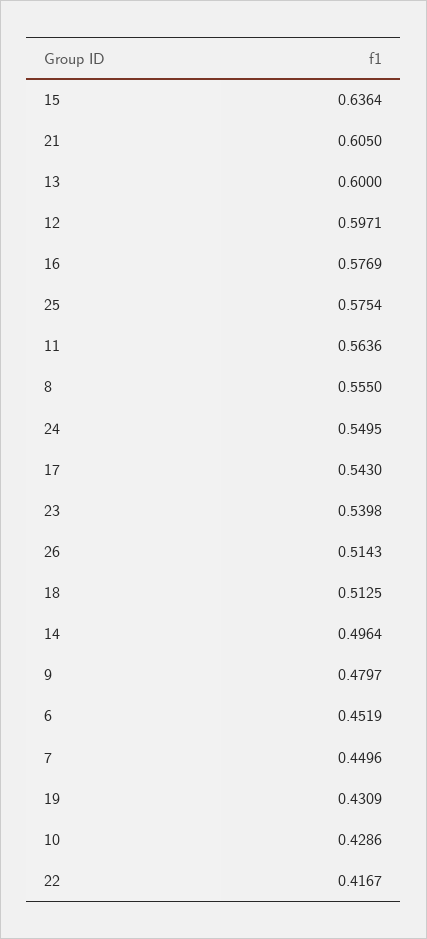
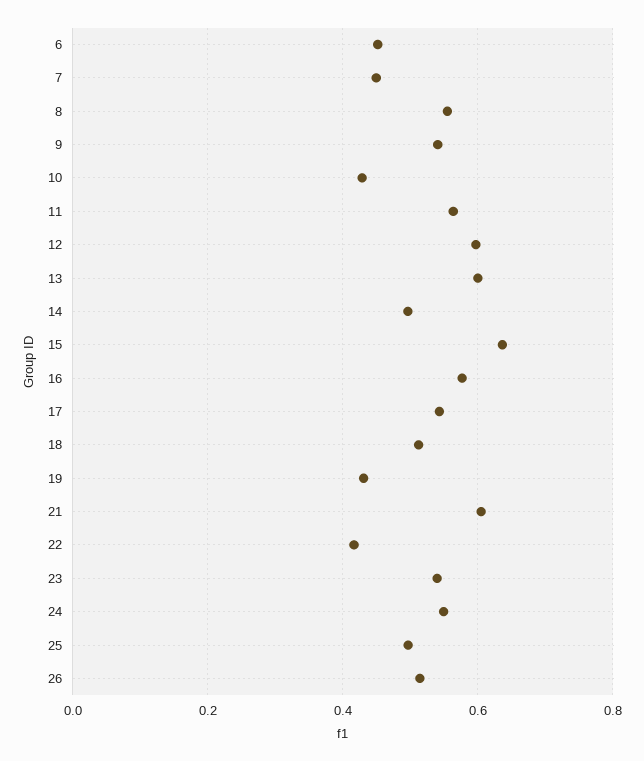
  {
    "15": 0.6364,
    "21": 0.605,
    "13": 0.6,
    "12": 0.5971,
    "16": 0.5769,
-   "25": 0.5754,
+   "25": 0.5,
    "11": 0.5636,
    "8": 0.555,
    "24": 0.5495,
    "17": 0.543,
    "23": 0.5398,
    "26": 0.5143,
    "18": 0.5125,
    "14": 0.4964,
-   "9": 0.4797,
+   "9": 0.54,
    "6": 0.4519,
    "7": 0.4496,
    "19": 0.4309,
    "10": 0.4286,
    "22": 0.4167
  }

